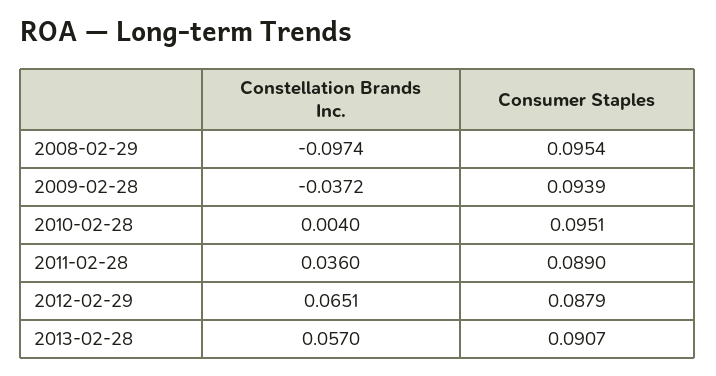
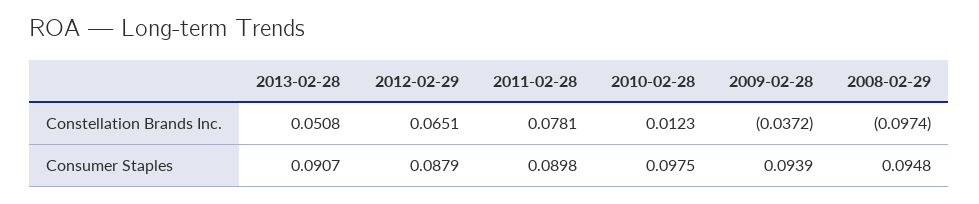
  {
    "Constellation Brands Inc.": {
      "2008-02-29": -0.0974,
      "2009-02-28": -0.0372,
-     "2010-02-28": 0.004,
+     "2010-02-28": 0.0123,
-     "2011-02-28": 0.036,
+     "2011-02-28": 0.0781,
      "2012-02-29": 0.0651,
-     "2013-02-28": 0.057
+     "2013-02-28": 0.0508
    },
    "Consumer Staples": {
-     "2008-02-29": 0.0954,
+     "2008-02-29": 0.0948,
      "2009-02-28": 0.0939,
-     "2010-02-28": 0.0951,
+     "2010-02-28": 0.0975,
-     "2011-02-28": 0.089,
+     "2011-02-28": 0.0898,
      "2012-02-29": 0.0879,
      "2013-02-28": 0.0907
    }
  }

